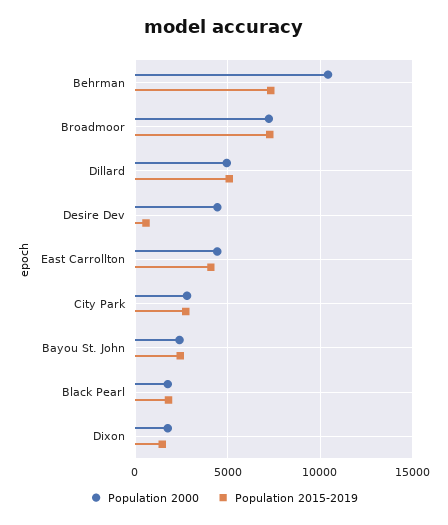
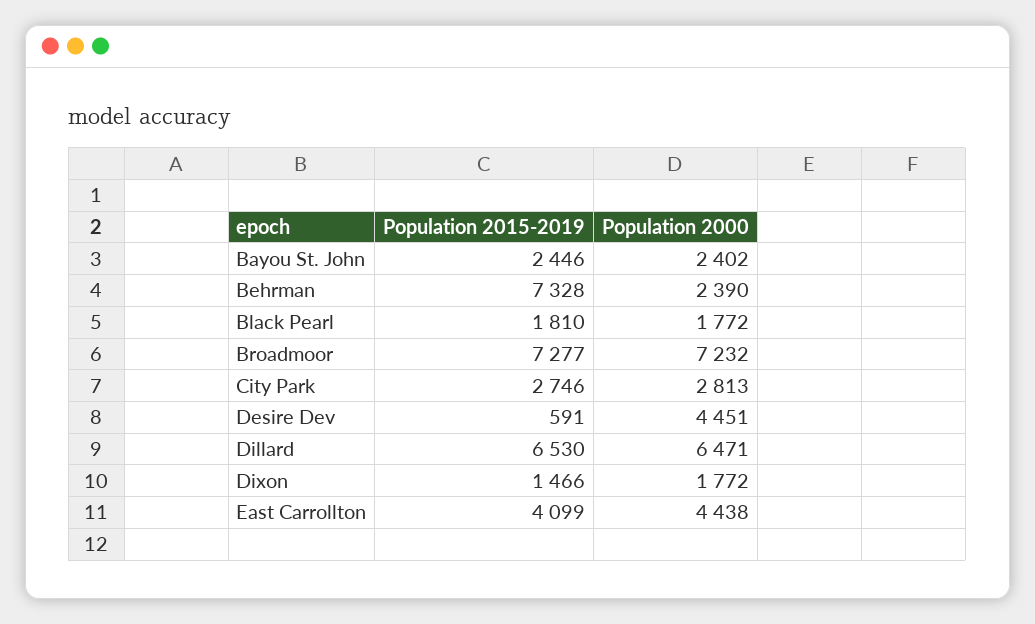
  {
    "Population 2000": {
-     "Behrman": 10500,
+     "Behrman": 2390,
      "Broadmoor": 7232,
-     "Dillard": 5000,
+     "Dillard": 6471,
      "Desire Dev": 4451,
      "East Carrollton": 4438,
      "City Park": 2813,
      "Bayou St. John": 2402,
      "Black Pearl": 1772,
      "Dixon": 1772
    },
    "Population 2015-2019": {
      "Behrman": 7328,
      "Broadmoor": 7277,
-     "Dillard": 5000,
+     "Dillard": 6530,
      "Desire Dev": 591,
      "East Carrollton": 4099,
      "City Park": 2746,
      "Bayou St. John": 2446,
      "Black Pearl": 1810,
      "Dixon": 1466
    }
  }

